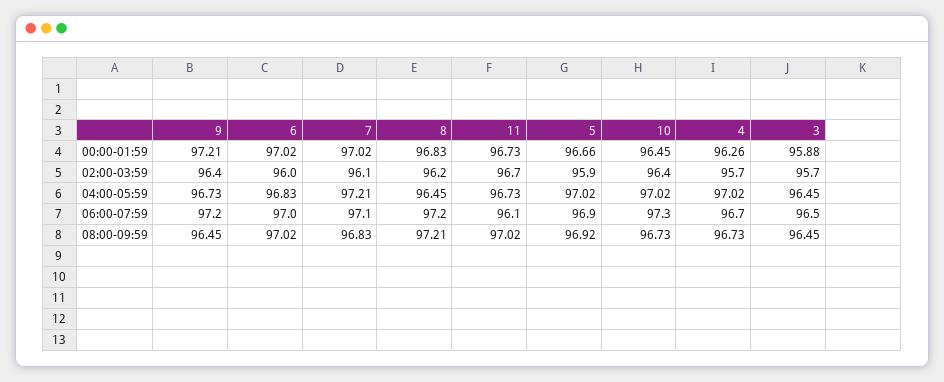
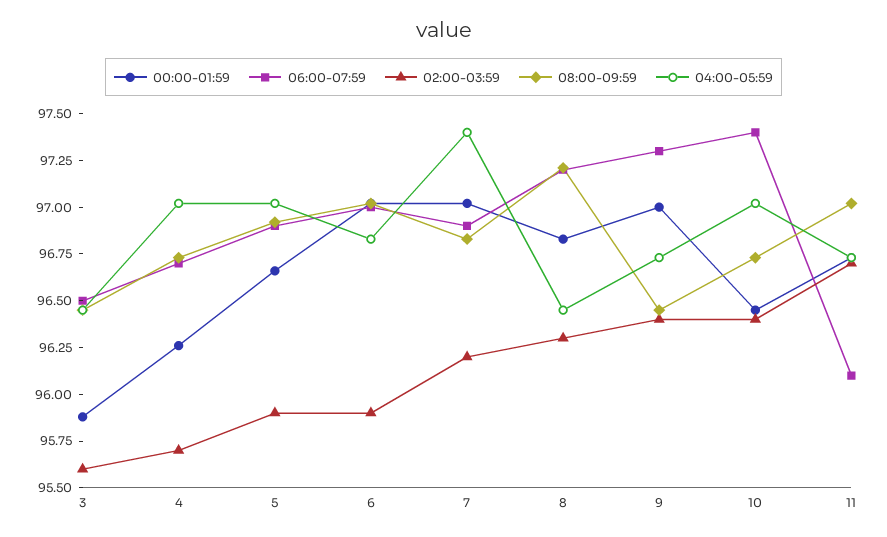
  {
    "00:00-01:59": {
-     "9": 97.21,
+     "9": 97,
      "6": 97.02,
      "7": 97.02,
      "8": 96.83,
      "11": 96.73,
      "5": 96.66,
      "10": 96.45,
      "4": 96.26,
      "3": 95.88
    },
    "02:00-03:59": {
      "9": 96.4,
-     "6": 96,
+     "6": 95.9,
-     "7": 96.1,
+     "7": 96.2,
-     "8": 96.2,
+     "8": 96.3,
      "11": 96.7,
      "5": 95.9,
      "10": 96.4,
      "4": 95.7,
-     "3": 95.7
+     "3": 95.6
    },
    "04:00-05:59": {
      "9": 96.73,
      "6": 96.83,
-     "7": 97.21,
+     "7": 97.4,
      "8": 96.45,
      "11": 96.73,
      "5": 97.02,
      "10": 97.02,
      "4": 97.02,
      "3": 96.45
    },
    "06:00-07:59": {
-     "9": 97.2,
+     "9": 97.3,
      "6": 97,
-     "7": 97.1,
+     "7": 96.9,
      "8": 97.2,
      "11": 96.1,
      "5": 96.9,
-     "10": 97.3,
+     "10": 97.4,
      "4": 96.7,
      "3": 96.5
    },
    "08:00-09:59": {
      "9": 96.45,
      "6": 97.02,
      "7": 96.83,
      "8": 97.21,
      "11": 97.02,
      "5": 96.92,
      "10": 96.73,
      "4": 96.73,
      "3": 96.45
    }
  }

